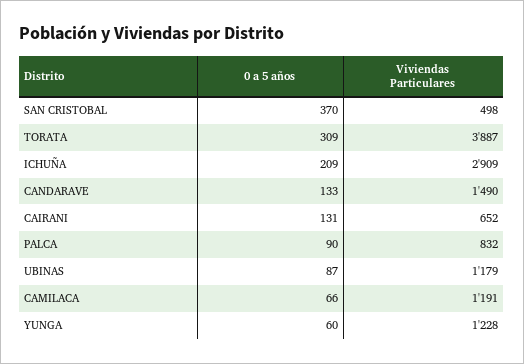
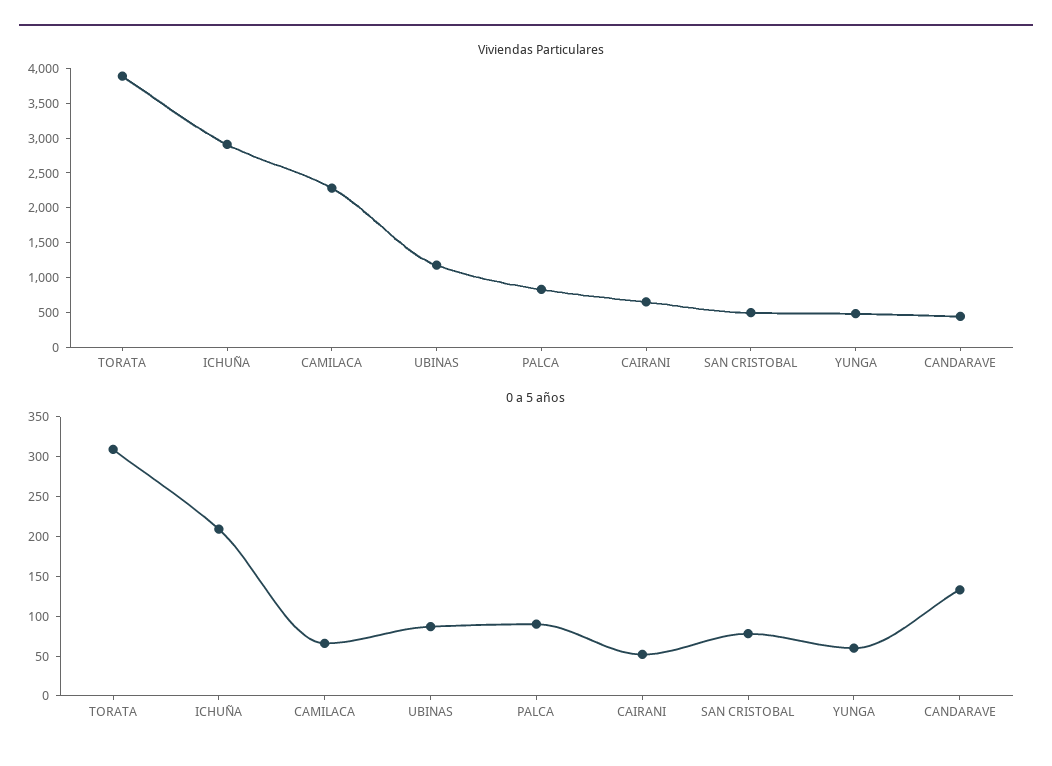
  {
    "0 a 5 años": {
-     "SAN CRISTOBAL": 370,
+     "SAN CRISTOBAL": 75,
      "TORATA": 309,
      "ICHUÑA": 209,
      "CANDARAVE": 133,
-     "CAIRANI": 131,
+     "CAIRANI": 50,
      "PALCA": 90,
      "UBINAS": 87,
      "CAMILACA": 66,
      "YUNGA": 60
    },
    "Viviendas Particulares": {
      "SAN CRISTOBAL": 498,
      "TORATA": 3887,
      "ICHUÑA": 2909,
-     "CANDARAVE": 1490,
+     "CANDARAVE": 500,
      "CAIRANI": 652,
      "PALCA": 832,
      "UBINAS": 1179,
-     "CAMILACA": 1191,
+     "CAMILACA": 2250,
-     "YUNGA": 1228
+     "YUNGA": 500
    }
  }

